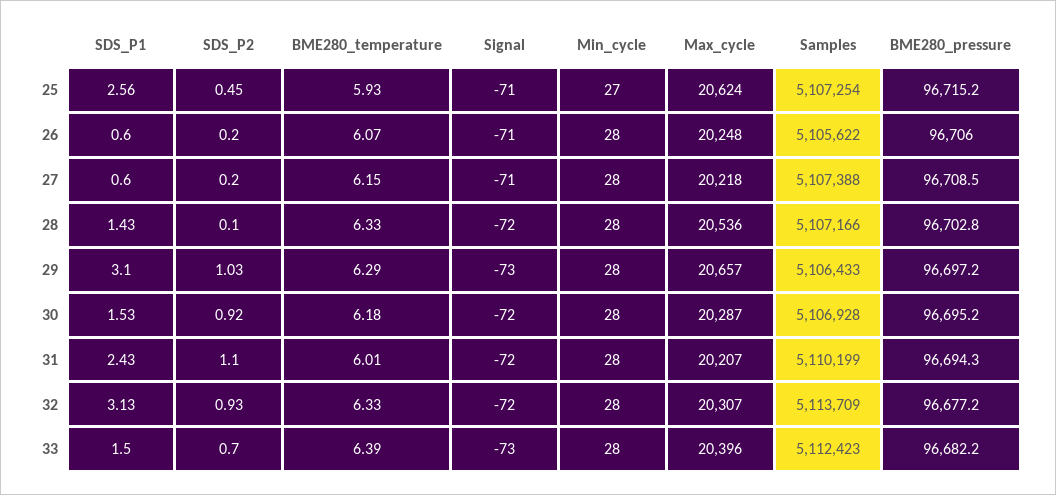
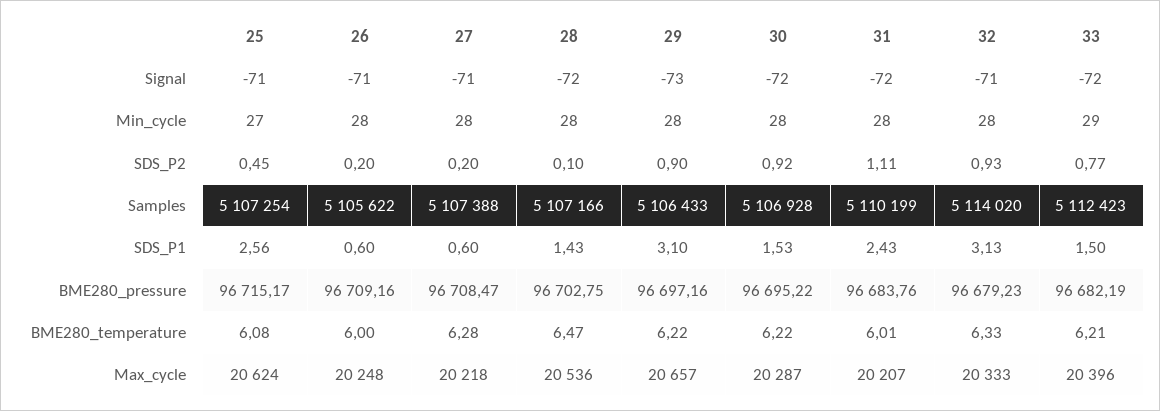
  {
    "SDS_P1": {
      "25": 2.56,
      "26": 0.6,
      "27": 0.6,
      "28": 1.43,
      "29": 3.1,
      "30": 1.53,
      "31": 2.43,
      "32": 3.13,
      "33": 1.5
    },
    "SDS_P2": {
      "25": 0.45,
      "26": 0.2,
      "27": 0.2,
      "28": 0.1,
-     "29": 1.03,
+     "29": 0.9,
      "30": 0.92,
-     "31": 1.1,
+     "31": 1.11,
      "32": 0.93,
-     "33": 0.7
+     "33": 0.77
    },
    "BME280_temperature": {
-     "25": 5.93,
+     "25": 6.08,
-     "26": 6.07,
+     "26": 6,
-     "27": 6.15,
+     "27": 6.28,
-     "28": 6.33,
+     "28": 6.47,
-     "29": 6.29,
+     "29": 6.22,
-     "30": 6.18,
+     "30": 6.22,
      "31": 6.01,
      "32": 6.33,
-     "33": 6.39
+     "33": 6.21
    },
    "Signal": {
      "25": -71,
      "26": -71,
      "27": -71,
      "28": -72,
      "29": -73,
      "30": -72,
      "31": -72,
-     "32": -72,
+     "32": -71,
-     "33": -73
+     "33": -72
    },
    "Min_cycle": {
      "25": 27,
      "26": 28,
      "27": 28,
      "28": 28,
      "29": 28,
      "30": 28,
      "31": 28,
      "32": 28,
-     "33": 28
+     "33": 29
    },
    "Max_cycle": {
      "25": 20624,
      "26": 20248,
      "27": 20218,
      "28": 20536,
      "29": 20657,
      "30": 20287,
      "31": 20207,
-     "32": 20307,
+     "32": 20333,
      "33": 20396
    },
    "Samples": {
      "25": 5107254,
      "26": 5105622,
      "27": 5107388,
      "28": 5107166,
      "29": 5106433,
      "30": 5106928,
      "31": 5110199,
-     "32": 5113709,
+     "32": 5114020,
      "33": 5112423
    },
    "BME280_pressure": {
      "25": 96715.17,
-     "26": 96706,
+     "26": 96709.16,
      "27": 96708.47,
      "28": 96702.75,
      "29": 96697.16,
      "30": 96695.22,
-     "31": 96694.3,
+     "31": 96683.76,
-     "32": 96677.2,
+     "32": 96679.23,
      "33": 96682.19
    }
  }

